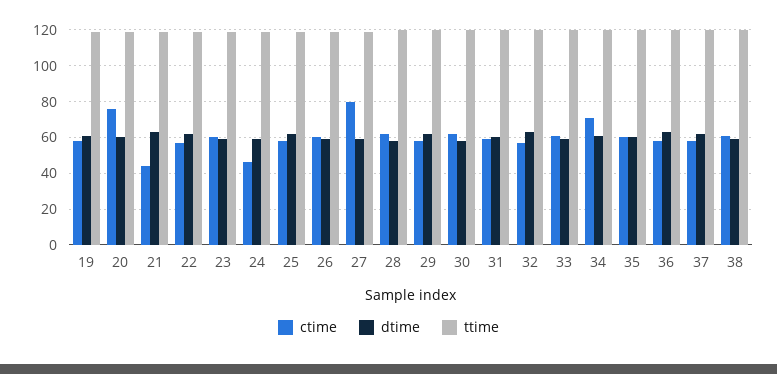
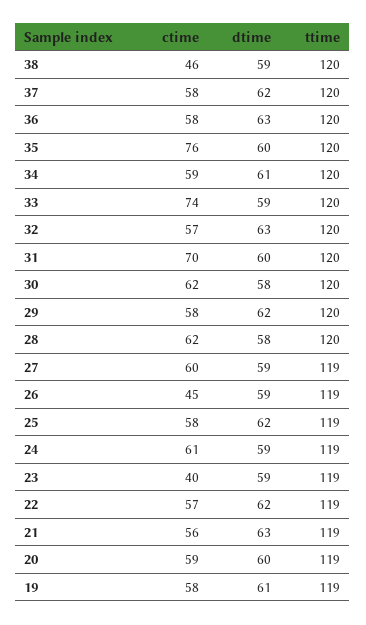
  {
    "ctime": {
      "19": 58,
-     "20": 75,
+     "20": 59,
-     "21": 45,
+     "21": 56,
      "22": 57,
-     "23": 60,
+     "23": 40,
-     "24": 45,
+     "24": 61,
      "25": 58,
-     "26": 60,
+     "26": 45,
-     "27": 80,
+     "27": 60,
      "28": 62,
      "29": 58,
      "30": 62,
-     "31": 60,
+     "31": 70,
      "32": 57,
-     "33": 60,
+     "33": 74,
-     "34": 70,
+     "34": 59,
-     "35": 60,
+     "35": 76,
      "36": 58,
      "37": 58,
-     "38": 60
+     "38": 46
    },
    "dtime": {
      "19": 61,
      "20": 60,
      "21": 63,
      "22": 62,
      "23": 59,
      "24": 59,
      "25": 62,
      "26": 59,
      "27": 59,
      "28": 58,
      "29": 62,
      "30": 58,
      "31": 60,
      "32": 63,
      "33": 59,
      "34": 61,
      "35": 60,
      "36": 63,
      "37": 62,
      "38": 59
    },
    "ttime": {
      "19": 119,
      "20": 119,
      "21": 119,
      "22": 119,
      "23": 119,
      "24": 119,
      "25": 119,
      "26": 119,
      "27": 119,
      "28": 120,
      "29": 120,
      "30": 120,
      "31": 120,
      "32": 120,
      "33": 120,
      "34": 120,
      "35": 120,
      "36": 120,
      "37": 120,
      "38": 120
    }
  }

